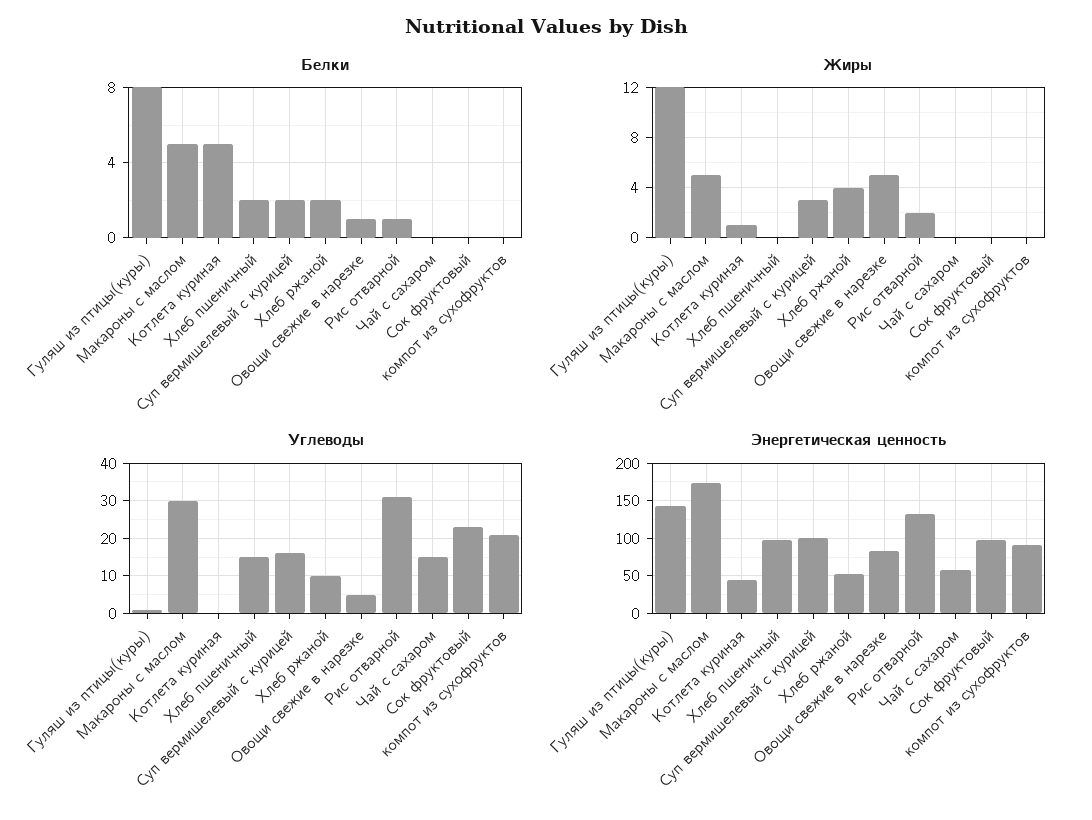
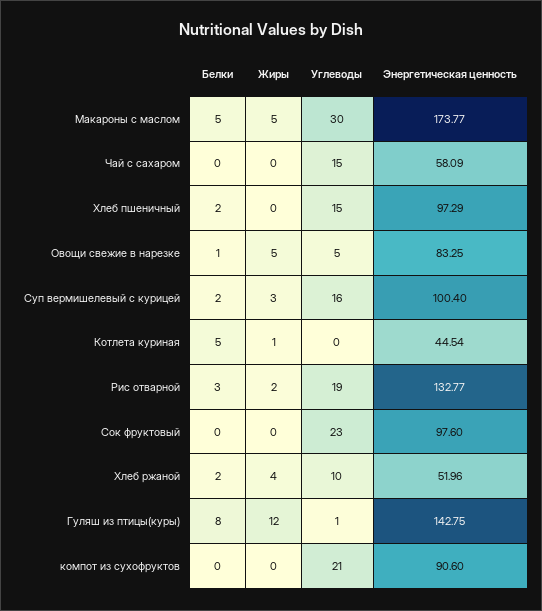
  {
    "Белки": {
      "Гуляш из птицы(куры)": 8,
      "Макароны с маслом": 5,
      "Котлета куриная": 5,
      "Хлеб пшеничный": 2,
      "Суп вермишелевый с курицей": 2,
      "Хлеб ржаной": 2,
      "Овощи свежие в нарезке": 1,
-     "Рис отварной": 1,
+     "Рис отварной": 3,
      "Чай с сахаром": 0,
      "Сок фруктовый": 0,
      "компот из сухофруктов": 0
    },
    "Жиры": {
      "Гуляш из птицы(куры)": 12,
      "Макароны с маслом": 5,
      "Котлета куриная": 1,
      "Хлеб пшеничный": 0,
      "Суп вермишелевый с курицей": 3,
      "Хлеб ржаной": 4,
      "Овощи свежие в нарезке": 5,
      "Рис отварной": 2,
      "Чай с сахаром": 0,
      "Сок фруктовый": 0,
      "компот из сухофруктов": 0
    },
    "Углеводы": {
      "Гуляш из птицы(куры)": 1,
      "Макароны с маслом": 30,
      "Котлета куриная": 0,
      "Хлеб пшеничный": 15,
      "Суп вермишелевый с курицей": 16,
      "Хлеб ржаной": 10,
      "Овощи свежие в нарезке": 5,
-     "Рис отварной": 30,
+     "Рис отварной": 19,
      "Чай с сахаром": 15,
      "Сок фруктовый": 23,
      "компот из сухофруктов": 21
    },
    "Энергетическая ценность": {
      "Гуляш из птицы(куры)": 142.75,
      "Макароны с маслом": 173.77,
      "Котлета куриная": 44.54,
      "Хлеб пшеничный": 97.29,
      "Суп вермишелевый с курицей": 100.4,
      "Хлеб ржаной": 51.96,
      "Овощи свежие в нарезке": 83.25,
      "Рис отварной": 132.77,
      "Чай с сахаром": 58.09,
      "Сок фруктовый": 97.6,
      "компот из сухофруктов": 90.6
    }
  }

